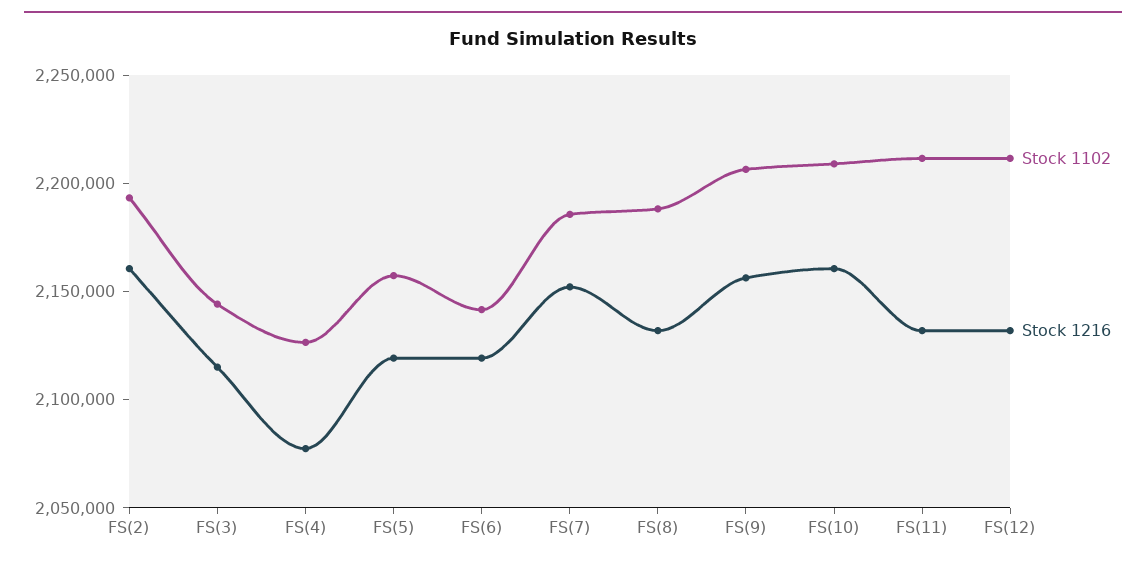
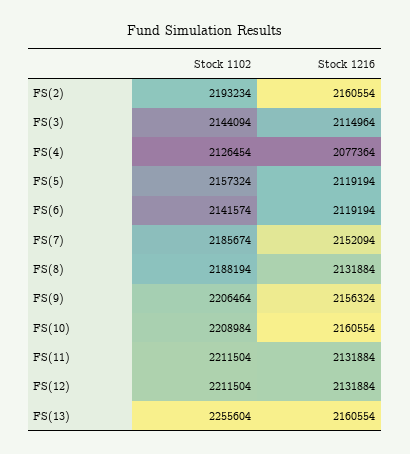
  {
    "Stock 1102": {
      "FS(2)": 2193234,
      "FS(3)": 2144094,
      "FS(4)": 2126454,
      "FS(5)": 2157324,
      "FS(6)": 2141574,
      "FS(7)": 2185674,
      "FS(8)": 2188194,
      "FS(9)": 2206464,
      "FS(10)": 2208984,
      "FS(11)": 2211504,
-     "FS(12)": 2211504
+     "FS(12)": 2211504,
+     "FS(13)": 2255604
    },
    "Stock 1216": {
      "FS(2)": 2160554,
      "FS(3)": 2114964,
      "FS(4)": 2077364,
      "FS(5)": 2119194,
      "FS(6)": 2119194,
      "FS(7)": 2152094,
      "FS(8)": 2131884,
      "FS(9)": 2156324,
      "FS(10)": 2160554,
      "FS(11)": 2131884,
-     "FS(12)": 2131884
+     "FS(12)": 2131884,
+     "FS(13)": 2160554
    }
  }

